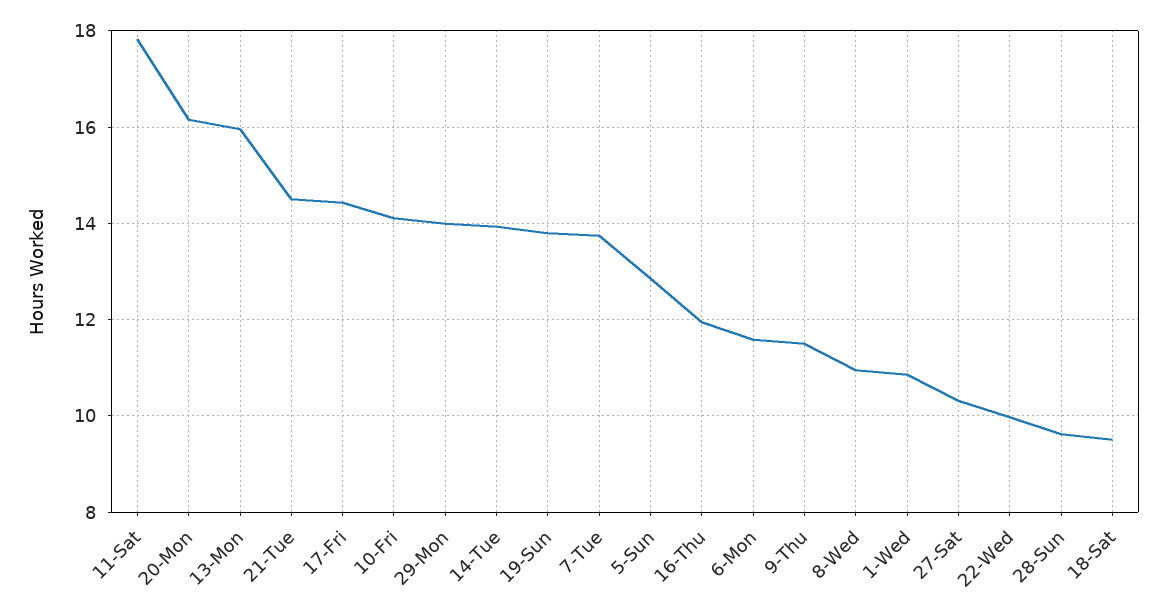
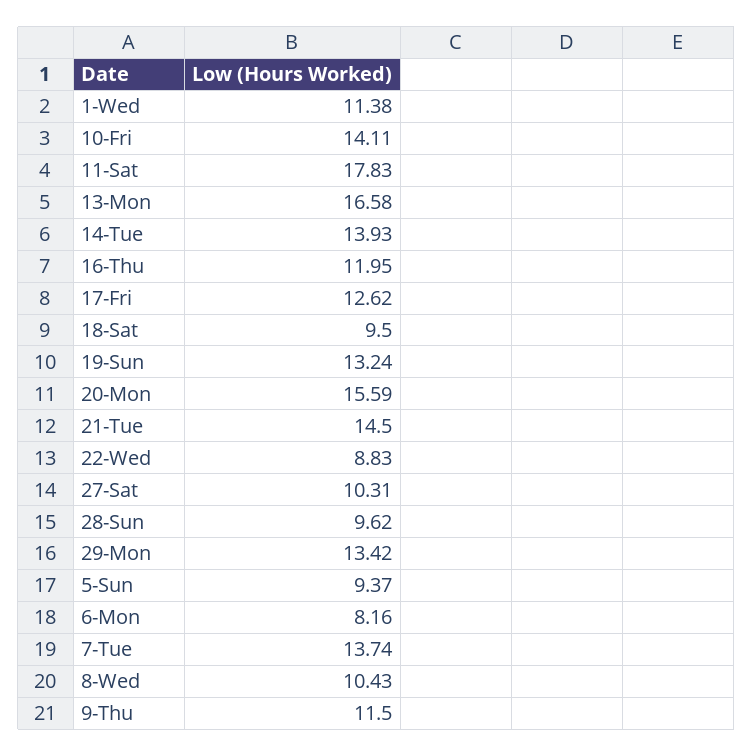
  {
    "11-Sat": 17.83,
-   "20-Mon": 16.2,
+   "20-Mon": 15.59,
-   "13-Mon": 16,
+   "13-Mon": 16.58,
    "21-Tue": 14.5,
-   "17-Fri": 14.4,
+   "17-Fri": 12.62,
    "10-Fri": 14.11,
-   "29-Mon": 14,
+   "29-Mon": 13.42,
    "14-Tue": 13.93,
-   "19-Sun": 13.8,
+   "19-Sun": 13.24,
    "7-Tue": 13.74,
-   "5-Sun": 12.8,
+   "5-Sun": 9.37,
    "16-Thu": 11.95,
-   "6-Mon": 11.6,
+   "6-Mon": 8.16,
    "9-Thu": 11.5,
-   "8-Wed": 11,
+   "8-Wed": 10.43,
-   "1-Wed": 10.8,
+   "1-Wed": 11.38,
    "27-Sat": 10.31,
-   "22-Wed": 10,
+   "22-Wed": 8.83,
    "28-Sun": 9.62,
    "18-Sat": 9.5
  }

